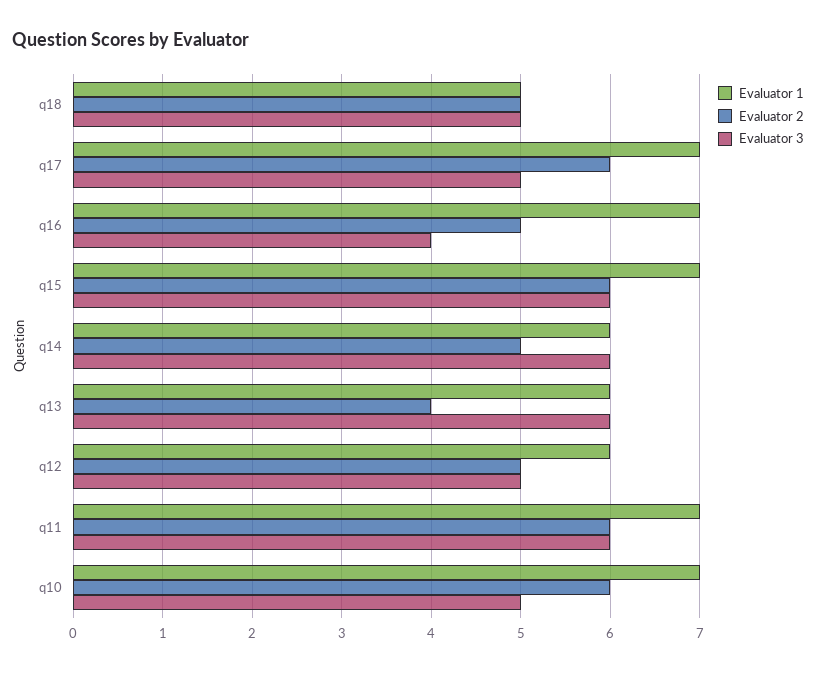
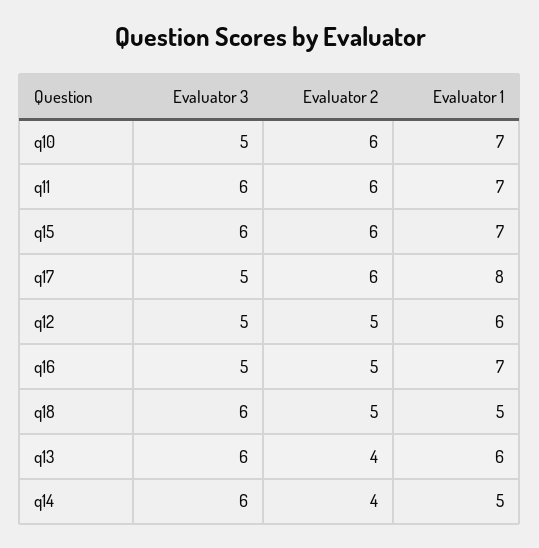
  {
    "Evaluator 1": {
      "q18": 5,
-     "q17": 7,
+     "q17": 8,
      "q16": 7,
      "q15": 7,
-     "q14": 6,
+     "q14": 5,
      "q13": 6,
      "q12": 6,
      "q11": 7,
      "q10": 7
    },
    "Evaluator 2": {
      "q18": 5,
      "q17": 6,
      "q16": 5,
      "q15": 6,
-     "q14": 5,
+     "q14": 4,
      "q13": 4,
      "q12": 5,
      "q11": 6,
      "q10": 6
    },
    "Evaluator 3": {
-     "q18": 5,
+     "q18": 6,
      "q17": 5,
-     "q16": 4,
+     "q16": 5,
      "q15": 6,
      "q14": 6,
      "q13": 6,
      "q12": 5,
      "q11": 6,
      "q10": 5
    }
  }

